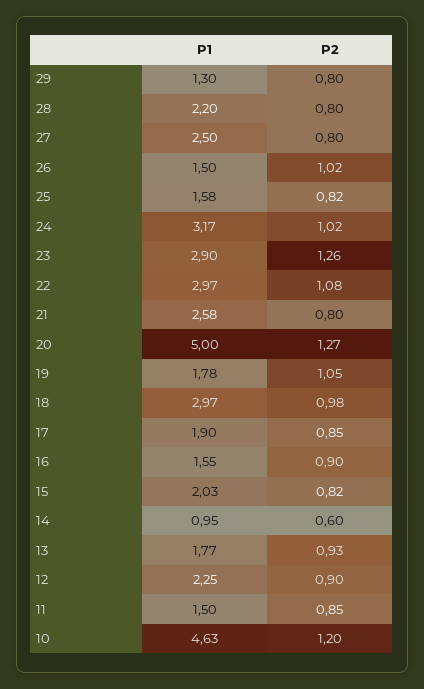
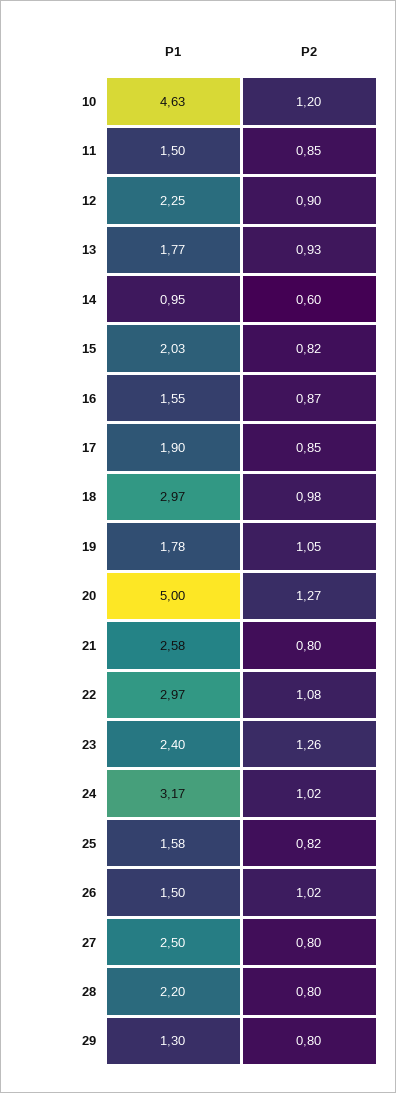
  {
    "P1": {
      "29": 1.3,
      "28": 2.2,
      "27": 2.5,
      "26": 1.5,
      "25": 1.58,
      "24": 3.17,
-     "23": 2.9,
+     "23": 2.4,
      "22": 2.97,
      "21": 2.58,
      "20": 5,
      "19": 1.78,
      "18": 2.97,
      "17": 1.9,
      "16": 1.55,
      "15": 2.03,
      "14": 0.95,
      "13": 1.77,
      "12": 2.25,
      "11": 1.5,
      "10": 4.63
    },
    "P2": {
      "29": 0.8,
      "28": 0.8,
      "27": 0.8,
      "26": 1.02,
      "25": 0.82,
      "24": 1.02,
      "23": 1.26,
      "22": 1.08,
      "21": 0.8,
      "20": 1.27,
      "19": 1.05,
      "18": 0.98,
      "17": 0.85,
-     "16": 0.9,
+     "16": 0.87,
      "15": 0.82,
      "14": 0.6,
      "13": 0.93,
      "12": 0.9,
      "11": 0.85,
      "10": 1.2
    }
  }

